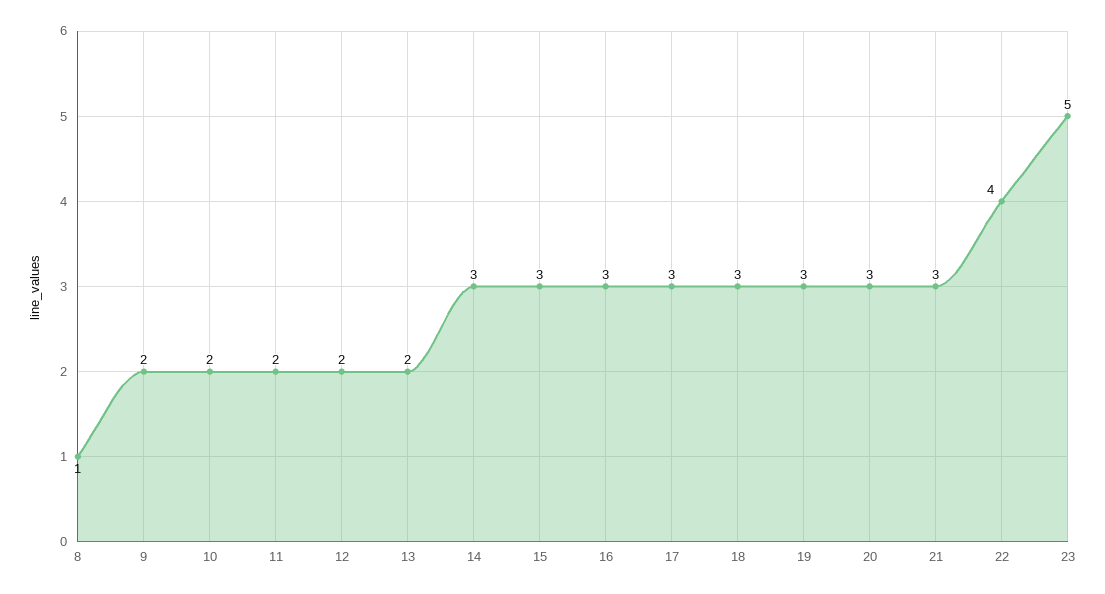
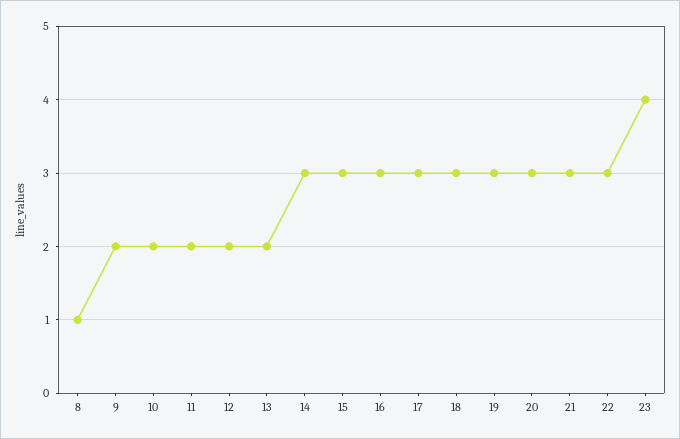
  {
    "8": 1,
    "9": 2,
    "10": 2,
    "11": 2,
    "12": 2,
    "13": 2,
    "14": 3,
    "15": 3,
    "16": 3,
    "17": 3,
    "18": 3,
    "19": 3,
    "20": 3,
    "21": 3,
-   "22": 4,
+   "22": 3,
-   "23": 5
+   "23": 4
  }

